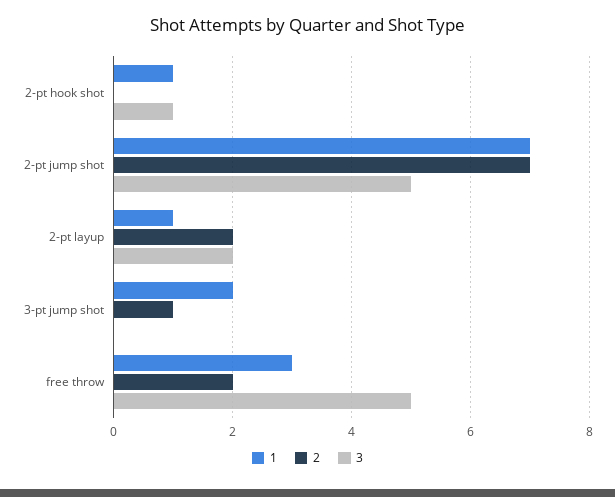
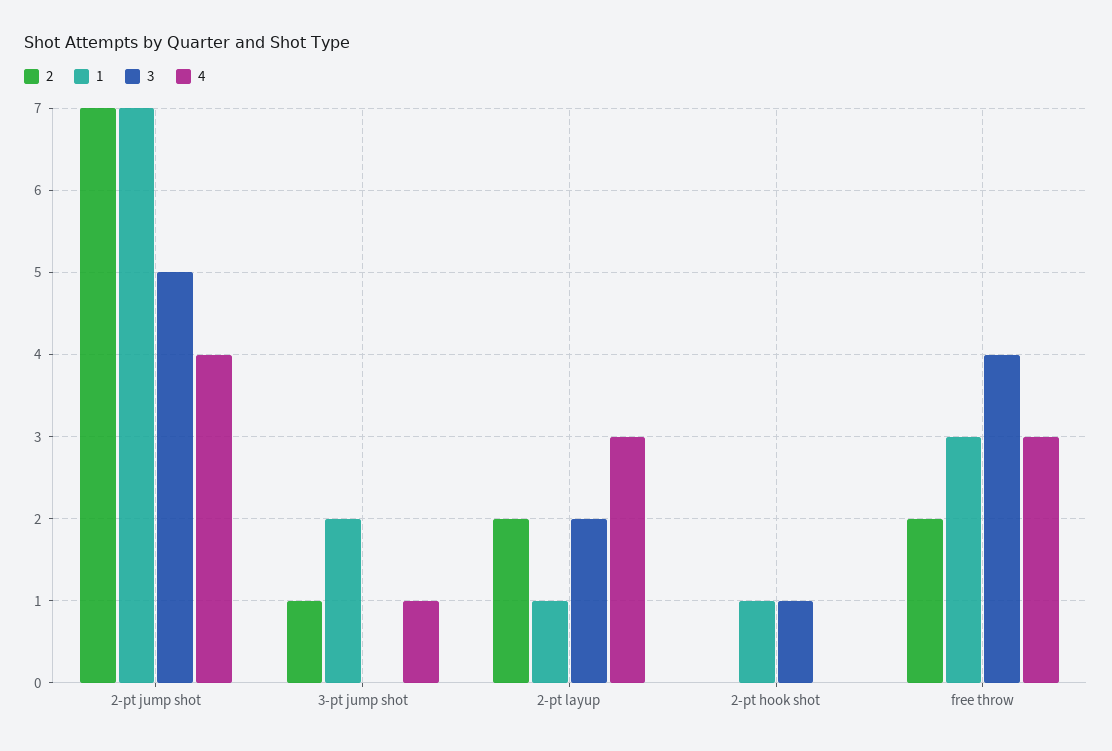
  {
    "1": {
      "2-pt hook shot": 1,
      "2-pt jump shot": 7,
      "2-pt layup": 1,
      "3-pt jump shot": 2,
      "free throw": 3
    },
    "2": {
      "2-pt hook shot": 0,
      "2-pt jump shot": 7,
      "2-pt layup": 2,
      "3-pt jump shot": 1,
      "free throw": 2
    },
    "3": {
      "2-pt hook shot": 1,
      "2-pt jump shot": 5,
      "2-pt layup": 2,
      "3-pt jump shot": 0,
-     "free throw": 5
+     "free throw": 4
-   }
+   },
+   "4": {
+     "2-pt jump shot": 4,
+     "3-pt jump shot": 1,
+     "2-pt layup": 3,
+     "2-pt hook shot": 0,
+     "free throw": 3
+   }
  }

